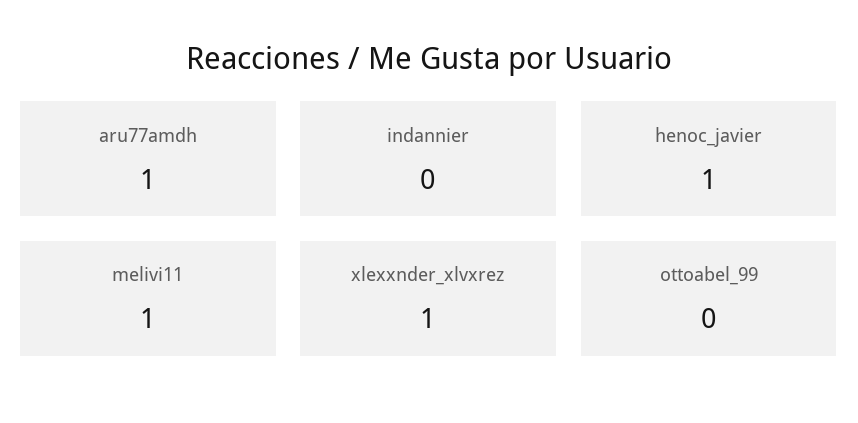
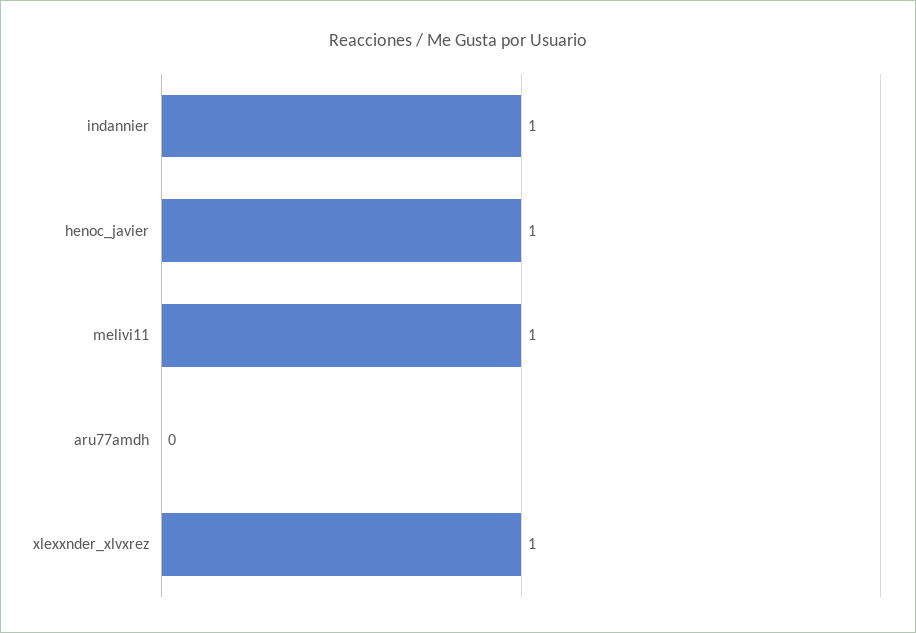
  {
-   "aru77amdh": 1,
+   "aru77amdh": 0,
-   "indannier": 0,
+   "indannier": 1,
    "henoc_javier": 1,
    "melivi11": 1,
-   "xlexxnder_xlvxrez": 1,
+   "xlexxnder_xlvxrez": 1
-   "ottoabel_99": 0
  }

